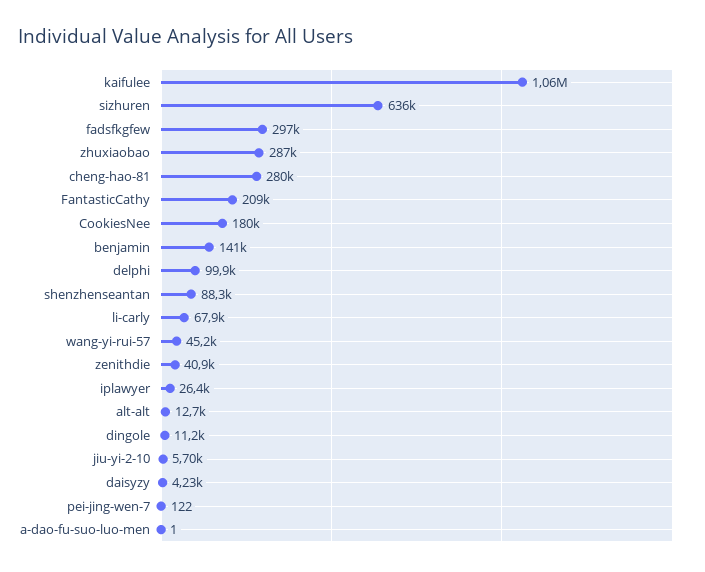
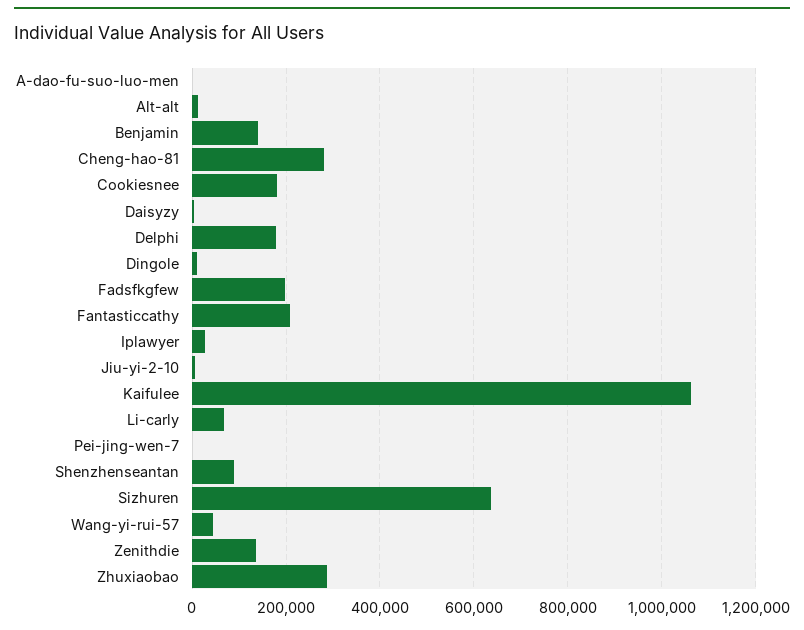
  {
    "kaifulee": 1060000,
    "sizhuren": 636000,
-   "fadsfkgfew": 297000,
+   "fadsfkgfew": 200000,
    "zhuxiaobao": 287000,
    "cheng-hao-81": 280000,
    "FantasticCathy": 209000,
    "CookiesNee": 180000,
    "benjamin": 141000,
-   "delphi": 99900,
+   "delphi": 180000,
    "shenzhenseantan": 88300,
    "li-carly": 67900,
    "wang-yi-rui-57": 45200,
-   "zenithdie": 40900,
+   "zenithdie": 140000,
    "iplawyer": 26400,
    "alt-alt": 12700,
    "dingole": 11200,
    "jiu-yi-2-10": 5700,
    "daisyzy": 4230,
    "pei-jing-wen-7": 122,
    "a-dao-fu-suo-luo-men": 1
  }

